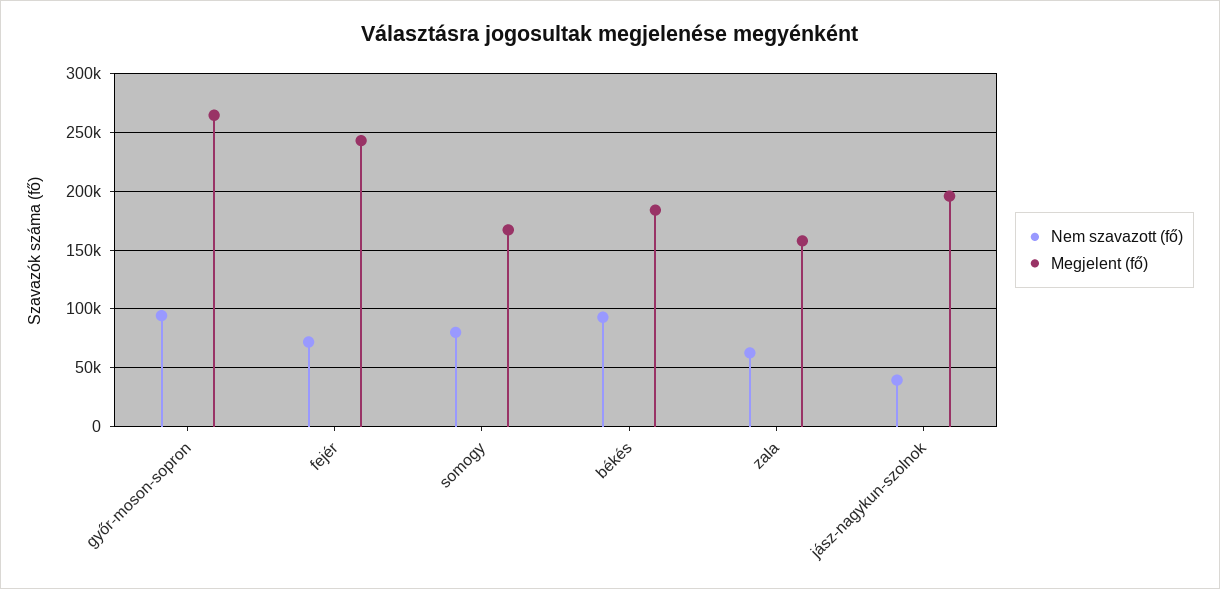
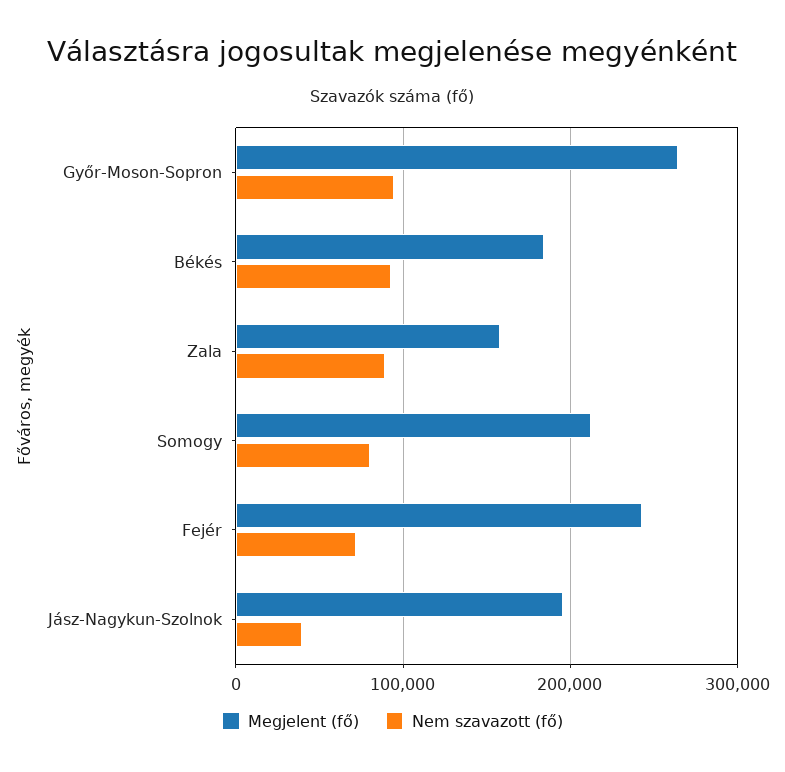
  {
    "Nem szavazott (fő)": {
      "győr-moson-sopron": 90000,
      "fejér": 70000,
      "somogy": 80000,
      "békés": 90000,
-     "zala": 60000,
+     "zala": 90000,
      "jász-nagykun-szolnok": 40000
    },
    "Megjelent (fő)": {
      "győr-moson-sopron": 260000,
      "fejér": 240000,
-     "somogy": 170000,
+     "somogy": 210000,
      "békés": 180000,
      "zala": 160000,
      "jász-nagykun-szolnok": 200000
    }
  }

